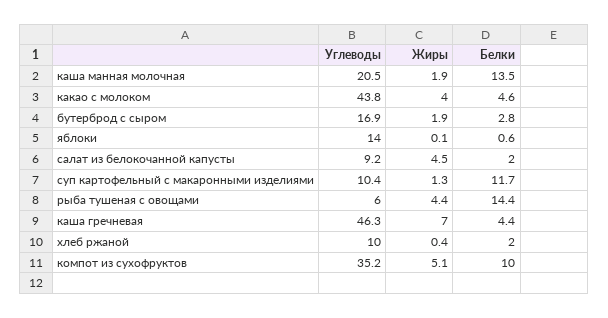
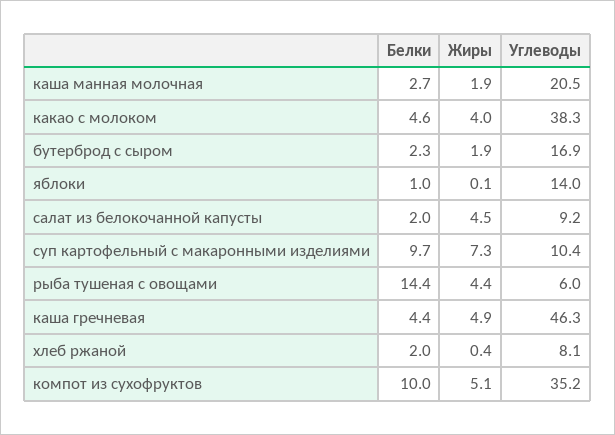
  {
    "Углеводы": {
      "каша манная молочная": 20.5,
-     "какао с молоком": 43.8,
+     "какао с молоком": 38.3,
      "бутерброд с сыром": 16.9,
      "яблоки": 14,
      "салат из белокочанной капусты": 9.2,
      "суп картофельный с макаронными изделиями": 10.4,
      "рыба тушеная с овощами": 6,
      "каша гречневая": 46.3,
-     "хлеб ржаной": 10,
+     "хлеб ржаной": 8.1,
      "компот из сухофруктов": 35.2
    },
    "Жиры": {
      "каша манная молочная": 1.9,
      "какао с молоком": 4,
      "бутерброд с сыром": 1.9,
      "яблоки": 0.1,
      "салат из белокочанной капусты": 4.5,
-     "суп картофельный с макаронными изделиями": 1.3,
+     "суп картофельный с макаронными изделиями": 7.3,
      "рыба тушеная с овощами": 4.4,
-     "каша гречневая": 7,
+     "каша гречневая": 4.9,
      "хлеб ржаной": 0.4,
      "компот из сухофруктов": 5.1
    },
    "Белки": {
-     "каша манная молочная": 13.5,
+     "каша манная молочная": 2.7,
      "какао с молоком": 4.6,
-     "бутерброд с сыром": 2.8,
+     "бутерброд с сыром": 2.3,
-     "яблоки": 0.6,
+     "яблоки": 1,
      "салат из белокочанной капусты": 2,
-     "суп картофельный с макаронными изделиями": 11.7,
+     "суп картофельный с макаронными изделиями": 9.7,
      "рыба тушеная с овощами": 14.4,
      "каша гречневая": 4.4,
      "хлеб ржаной": 2,
      "компот из сухофруктов": 10
    }
  }

